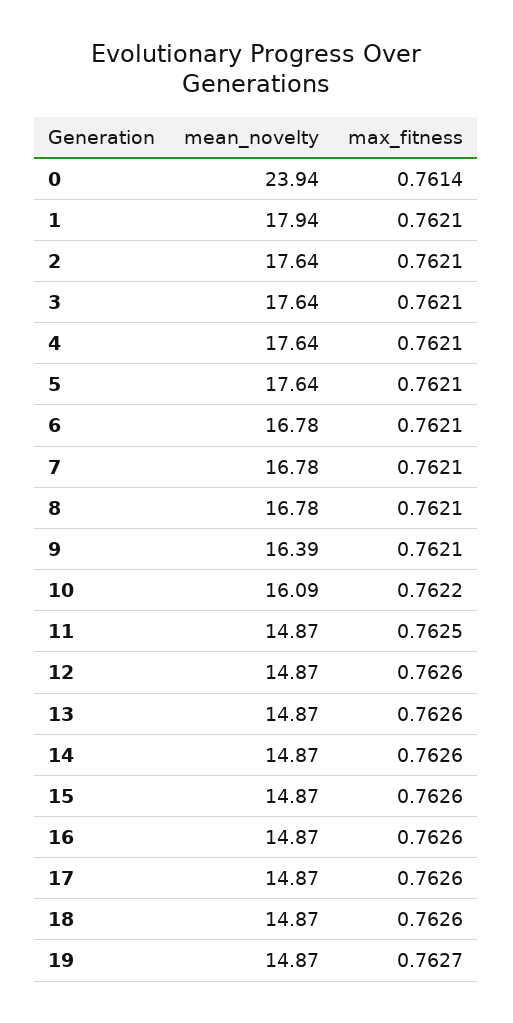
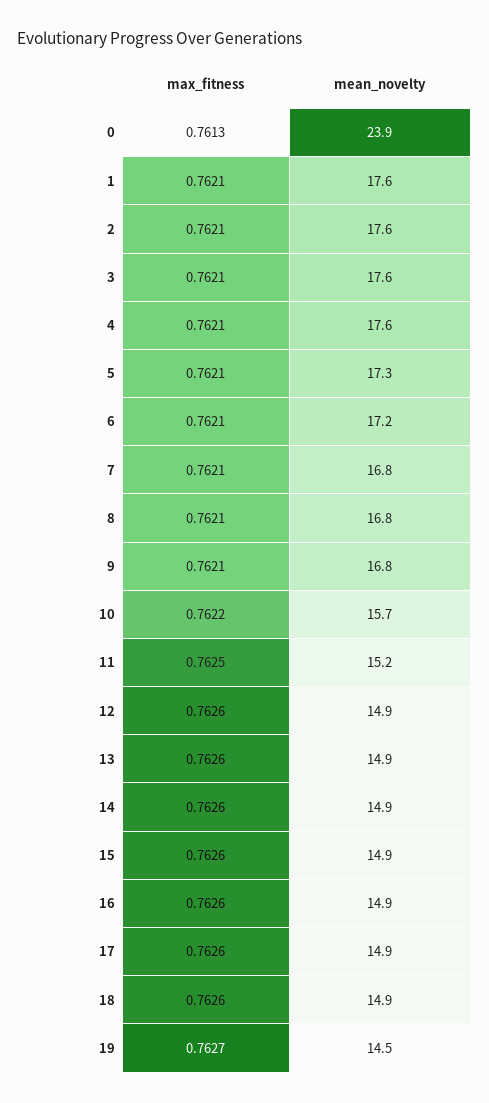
  {
    "mean_novelty": {
      "0": 23.94,
-     "1": 17.94,
+     "1": 17.6,
      "2": 17.64,
      "3": 17.64,
      "4": 17.64,
-     "5": 17.64,
+     "5": 17.3,
-     "6": 16.78,
+     "6": 17.2,
      "7": 16.78,
      "8": 16.78,
-     "9": 16.39,
+     "9": 16.8,
-     "10": 16.09,
+     "10": 15.7,
-     "11": 14.87,
+     "11": 15.2,
      "12": 14.87,
      "13": 14.87,
      "14": 14.87,
      "15": 14.87,
      "16": 14.87,
      "17": 14.87,
      "18": 14.87,
-     "19": 14.87
+     "19": 14.5
    },
    "max_fitness": {
-     "0": 0.7614,
+     "0": 0.7613,
      "1": 0.7621,
      "2": 0.7621,
      "3": 0.7621,
      "4": 0.7621,
      "5": 0.7621,
      "6": 0.7621,
      "7": 0.7621,
      "8": 0.7621,
      "9": 0.7621,
      "10": 0.7622,
      "11": 0.7625,
      "12": 0.7626,
      "13": 0.7626,
      "14": 0.7626,
      "15": 0.7626,
      "16": 0.7626,
      "17": 0.7626,
      "18": 0.7626,
      "19": 0.7627
    }
  }

